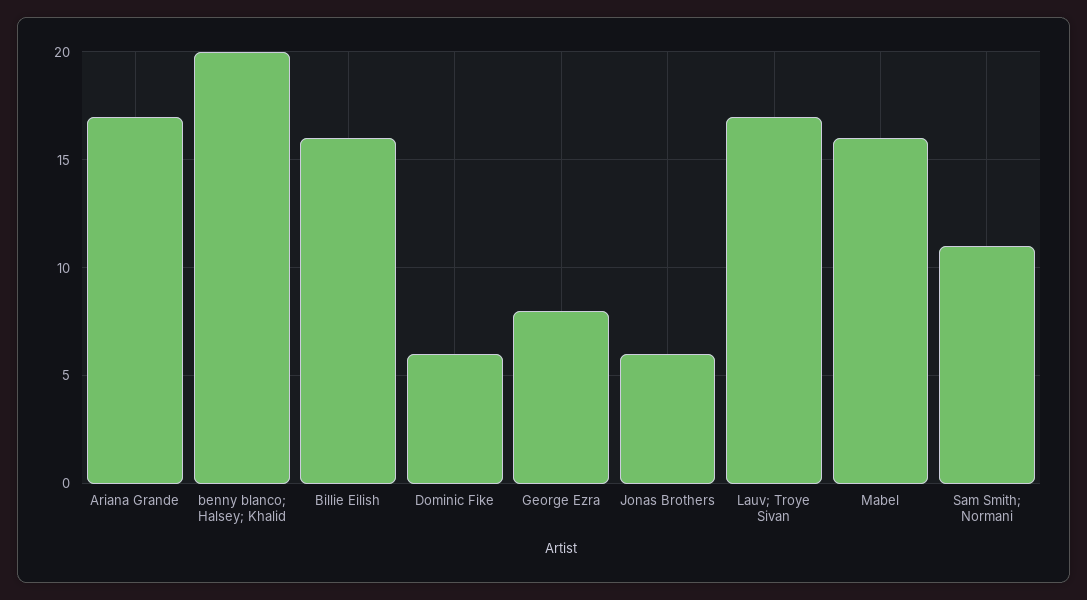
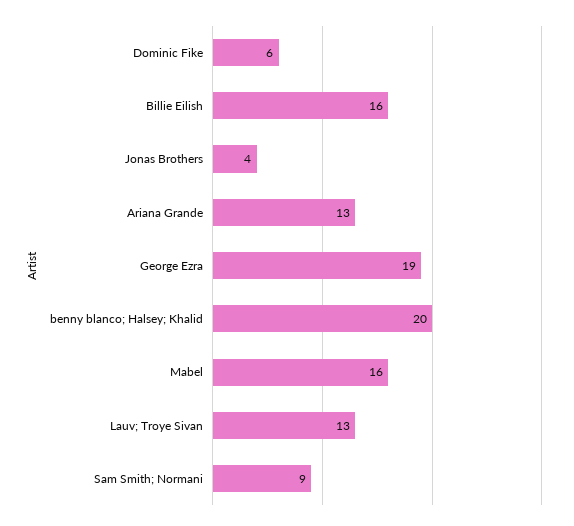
  {
-   "Ariana Grande": 17,
+   "Ariana Grande": 13,
    "benny blanco; Halsey; Khalid": 20,
    "Billie Eilish": 16,
    "Dominic Fike": 6,
-   "George Ezra": 8,
+   "George Ezra": 19,
-   "Jonas Brothers": 6,
+   "Jonas Brothers": 4,
-   "Lauv; Troye Sivan": 17,
+   "Lauv; Troye Sivan": 13,
    "Mabel": 16,
-   "Sam Smith; Normani": 11
+   "Sam Smith; Normani": 9
  }

